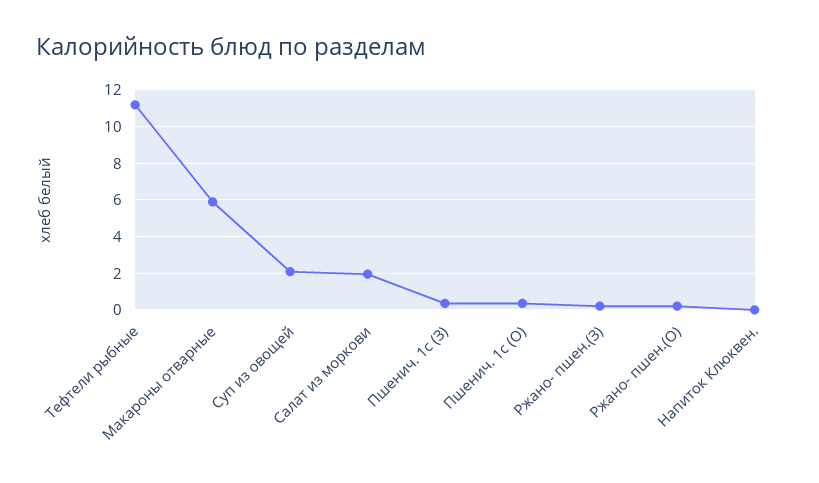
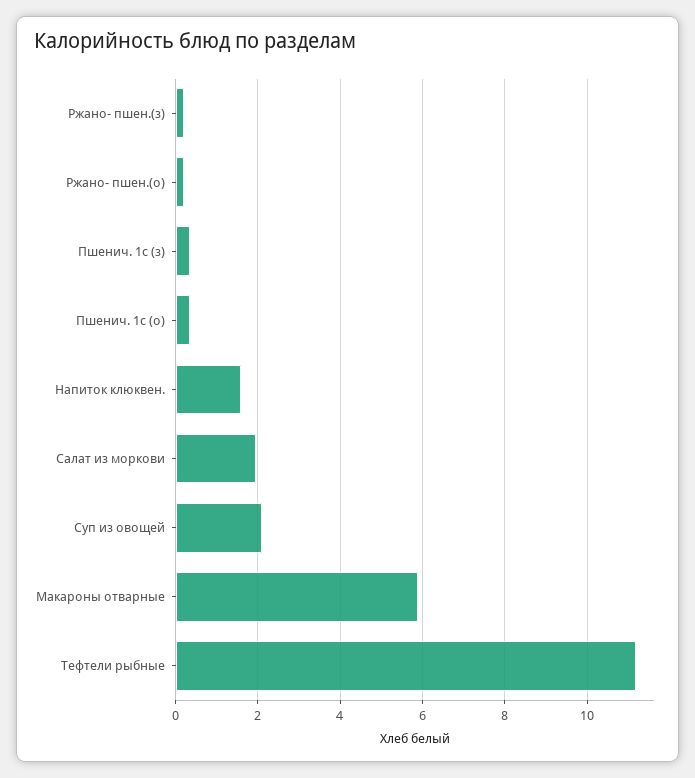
  {
    "Тефтели рыбные": 11.2,
    "Макароны отварные": 5.8,
    "Суп из овощей": 2,
    "Салат из моркови": 2,
    "Пшенич. 1с (З)": 0.4,
    "Пшенич. 1с (О)": 0.4,
    "Ржано- пшен.(З)": 0.2,
    "Ржано- пшен.(О)": 0.2,
-   "Напиток Клюквен.": 0
+   "Напиток Клюквен.": 1.6
  }

